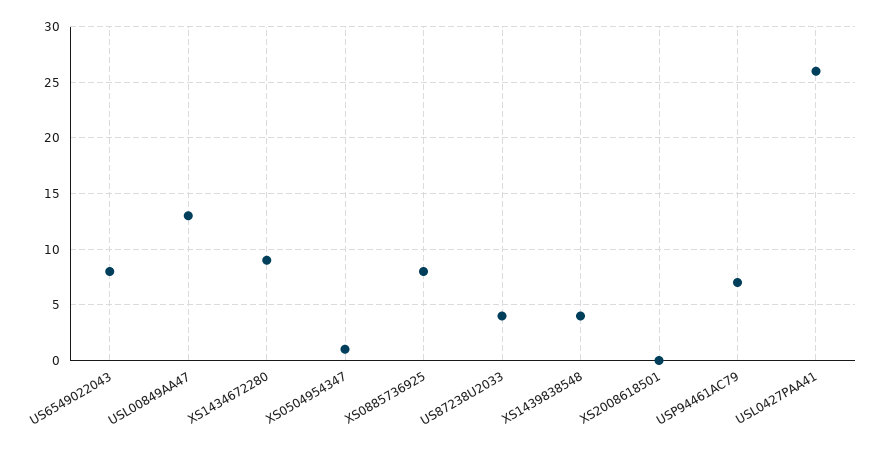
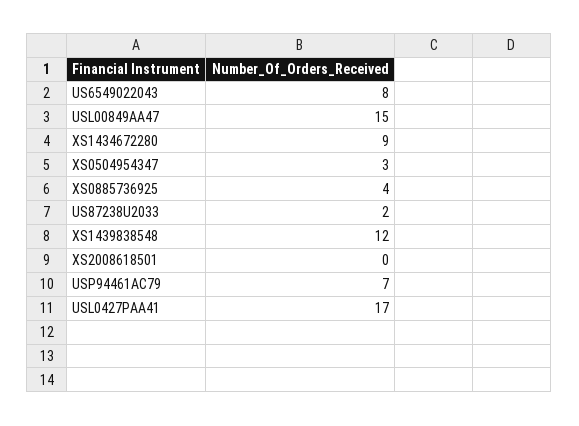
  {
    "US6549022043": 8,
-   "USL00849AA47": 13,
+   "USL00849AA47": 15,
    "XS1434672280": 9,
-   "XS0504954347": 1,
+   "XS0504954347": 3,
-   "XS0885736925": 8,
+   "XS0885736925": 4,
-   "US87238U2033": 4,
+   "US87238U2033": 2,
-   "XS1439838548": 4,
+   "XS1439838548": 12,
    "XS2008618501": 0,
    "USP94461AC79": 7,
-   "USL0427PAA41": 26
+   "USL0427PAA41": 17
  }

